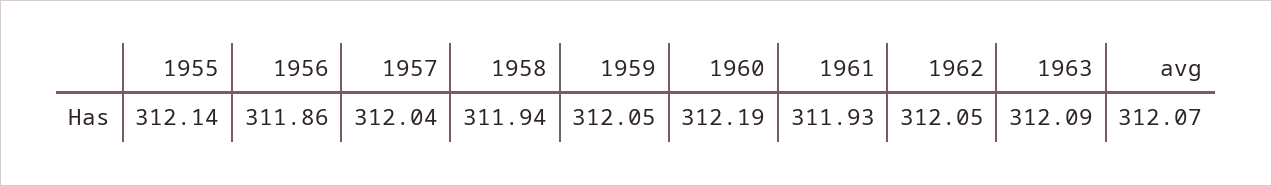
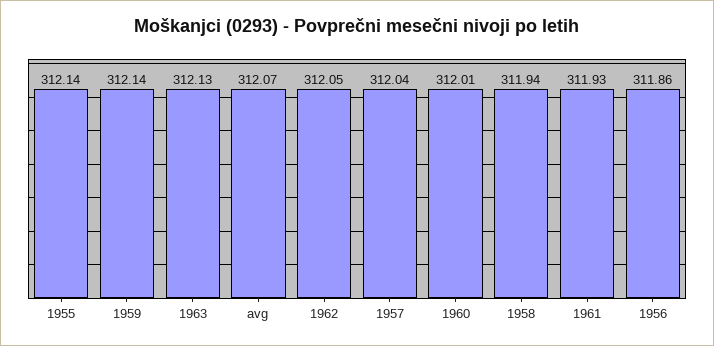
  {
    "1955": 312.14,
    "1956": 311.86,
    "1957": 312.04,
    "1958": 311.94,
-   "1959": 312.05,
+   "1959": 312.14,
-   "1960": 312.19,
+   "1960": 312.01,
    "1961": 311.93,
    "1962": 312.05,
-   "1963": 312.09,
+   "1963": 312.13,
    "avg": 312.07
  }

